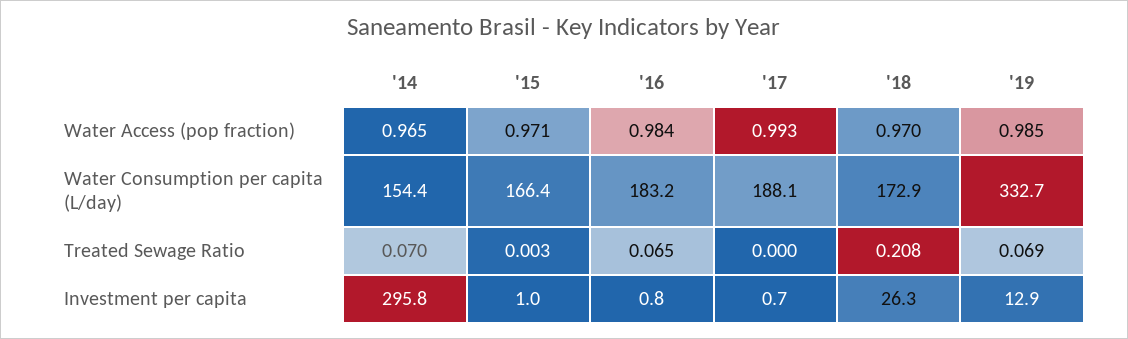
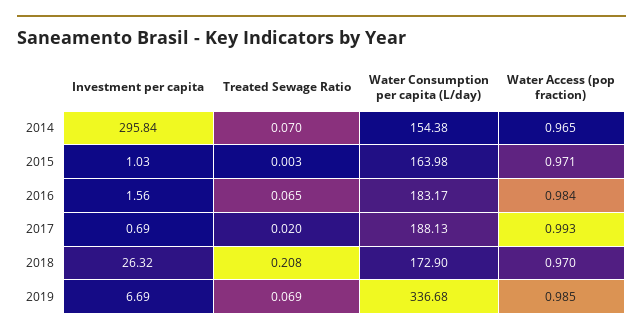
  {
    "'14": {
      "Water Access (pop fraction)": 0.965,
      "Water Consumption per capita (L/day)": 154.38,
      "Treated Sewage Ratio": 0.07,
      "Investment per capita": 295.84
    },
    "'15": {
      "Water Access (pop fraction)": 0.971,
-     "Water Consumption per capita (L/day)": 166.4,
+     "Water Consumption per capita (L/day)": 163.98,
      "Treated Sewage Ratio": 0.003,
      "Investment per capita": 1.03
    },
    "'16": {
      "Water Access (pop fraction)": 0.984,
      "Water Consumption per capita (L/day)": 183.17,
      "Treated Sewage Ratio": 0.065,
-     "Investment per capita": 0.8
+     "Investment per capita": 1.56
    },
    "'17": {
      "Water Access (pop fraction)": 0.993,
      "Water Consumption per capita (L/day)": 188.13,
-     "Treated Sewage Ratio": 0,
+     "Treated Sewage Ratio": 0.02,
      "Investment per capita": 0.69
    },
    "'18": {
      "Water Access (pop fraction)": 0.97,
      "Water Consumption per capita (L/day)": 172.9,
      "Treated Sewage Ratio": 0.208,
      "Investment per capita": 26.32
    },
    "'19": {
      "Water Access (pop fraction)": 0.985,
-     "Water Consumption per capita (L/day)": 332.7,
+     "Water Consumption per capita (L/day)": 336.68,
      "Treated Sewage Ratio": 0.069,
-     "Investment per capita": 12.9
+     "Investment per capita": 6.69
    }
  }

